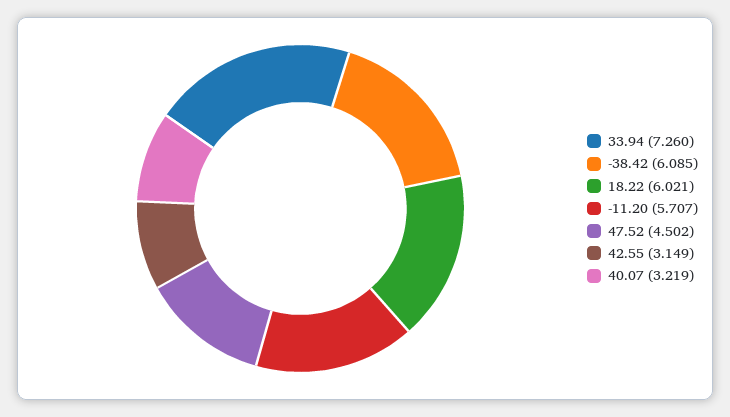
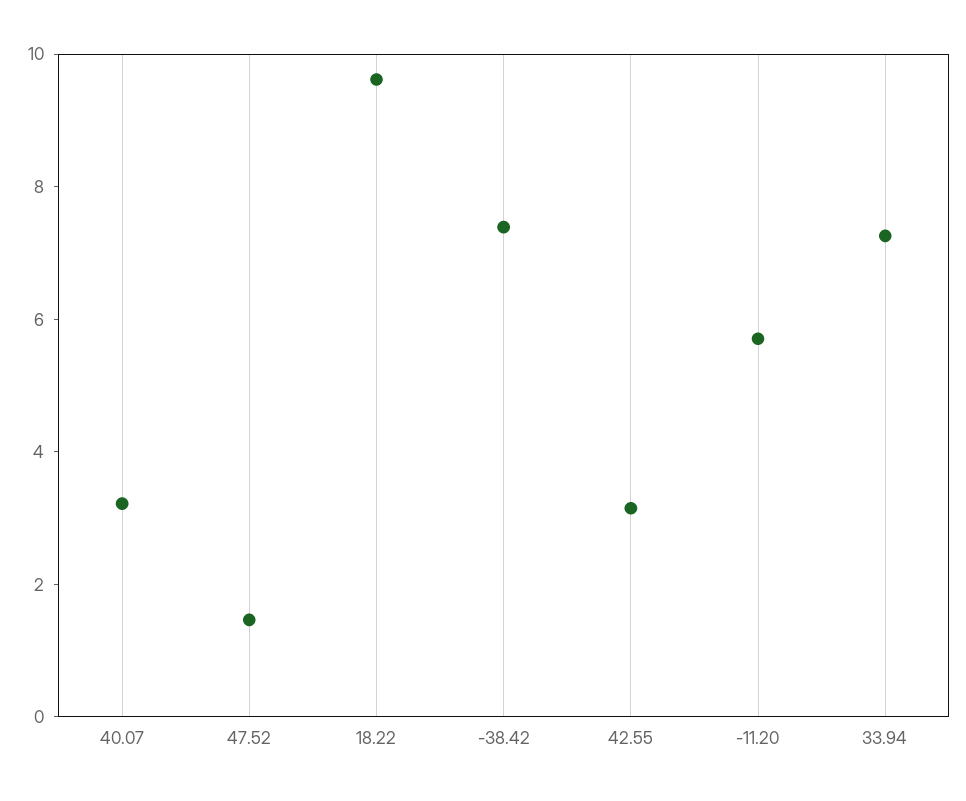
  {
    "33.94": 7.26,
-   "-38.42": 6.085,
+   "-38.42": 7.5,
-   "18.22": 6.021,
+   "18.22": 9.5,
    "-11.20": 5.707,
-   "47.52": 4.502,
+   "47.52": 1.5,
    "42.55": 3.149,
    "40.07": 3.219
  }

